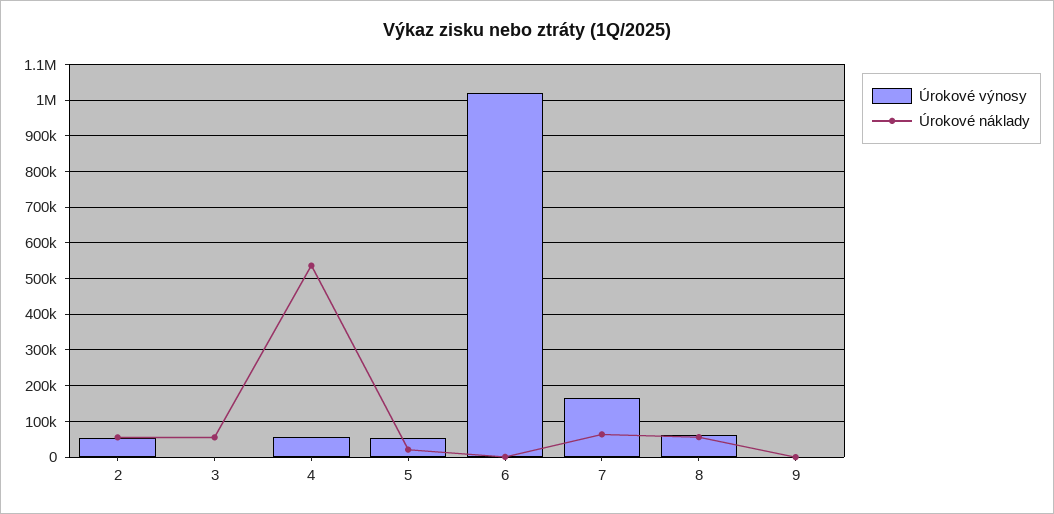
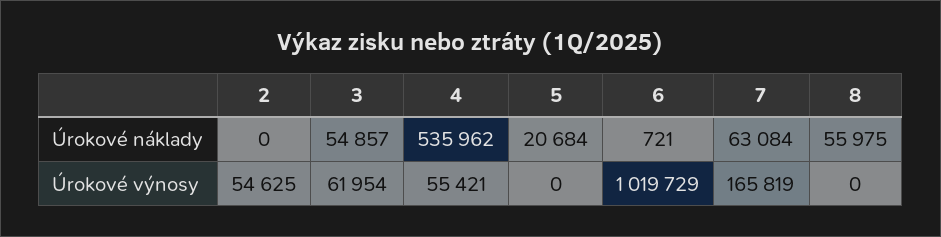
  {
    "Úrokové výnosy": {
      "2": 54625,
-     "3": 0,
+     "3": 61954,
      "4": 55421,
-     "5": 60000,
+     "5": 0,
      "6": 1019729,
      "7": 165819,
-     "8": 60000,
+     "8": 0
-     "9": 0
    },
    "Úrokové náklady": {
-     "2": 60000,
+     "2": 0,
      "3": 54857,
      "4": 535962,
      "5": 20684,
      "6": 721,
      "7": 63084,
-     "8": 55975,
+     "8": 55975
-     "9": 0
    }
  }

